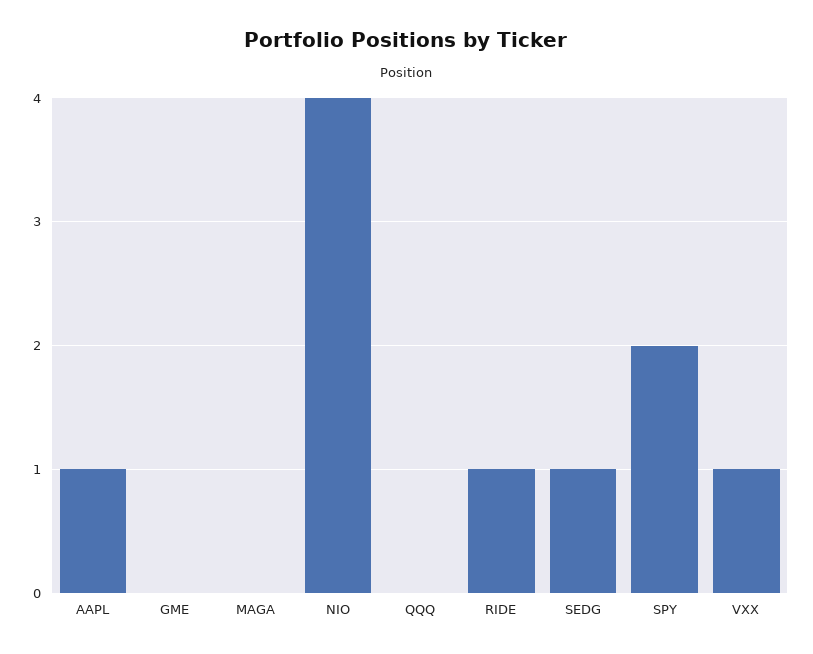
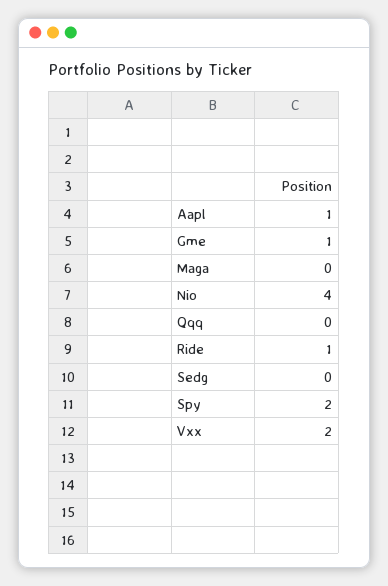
  {
    "AAPL": 1,
-   "GME": 0,
+   "GME": 1,
    "MAGA": 0,
    "NIO": 4,
    "QQQ": 0,
    "RIDE": 1,
-   "SEDG": 1,
+   "SEDG": 0,
    "SPY": 2,
-   "VXX": 1
+   "VXX": 2
  }

